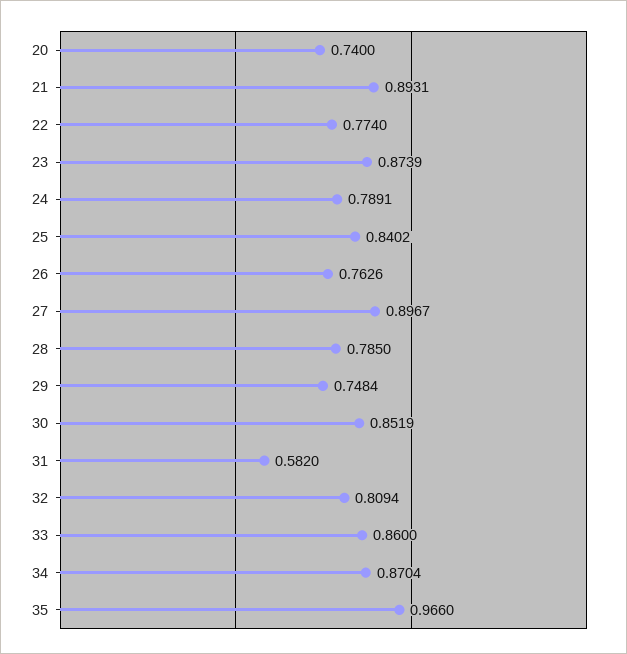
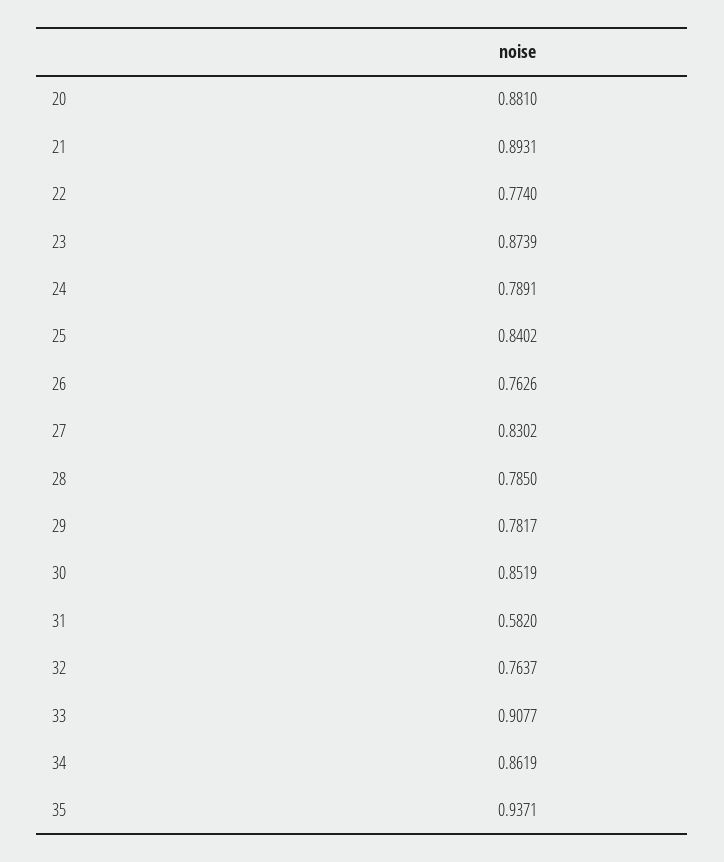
  {
-   "20": 0.74,
+   "20": 0.881,
    "21": 0.8931,
    "22": 0.774,
    "23": 0.8739,
    "24": 0.7891,
    "25": 0.8402,
    "26": 0.7626,
-   "27": 0.8967,
+   "27": 0.8302,
    "28": 0.785,
-   "29": 0.7484,
+   "29": 0.7817,
    "30": 0.8519,
    "31": 0.582,
-   "32": 0.8094,
+   "32": 0.7637,
-   "33": 0.86,
+   "33": 0.9077,
-   "34": 0.8704,
+   "34": 0.8619,
-   "35": 0.966
+   "35": 0.9371
  }

